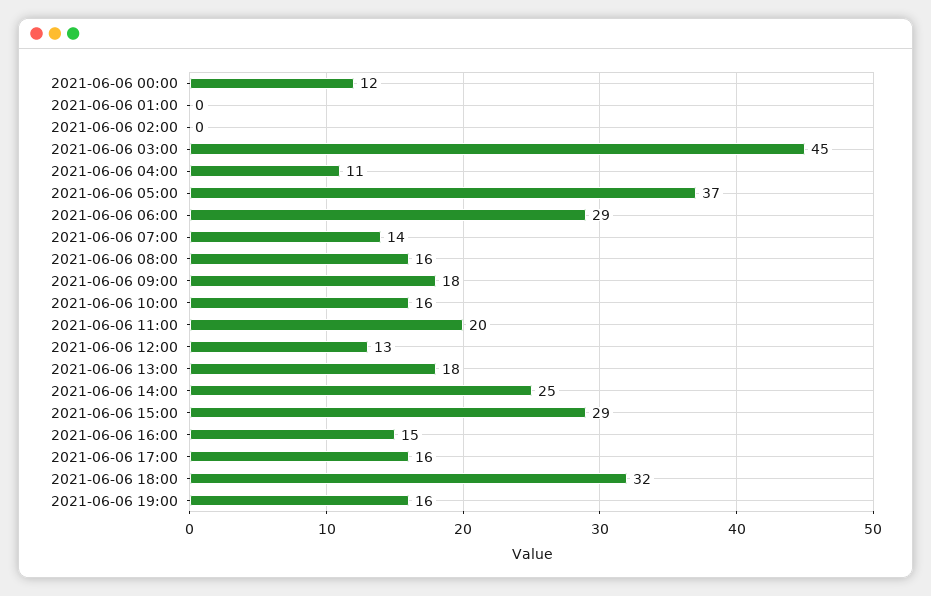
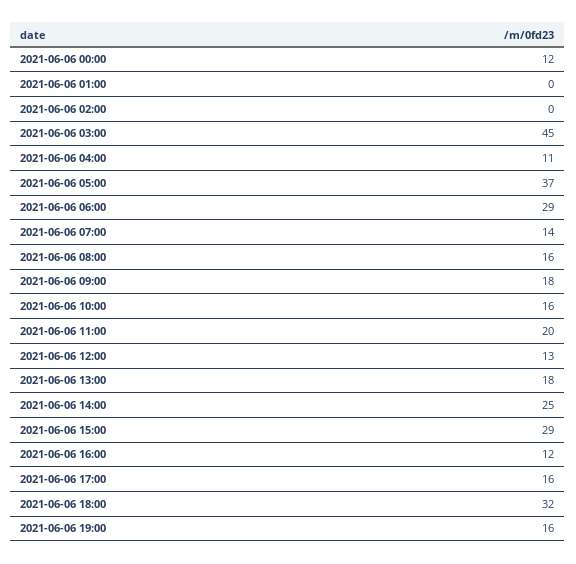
  {
    "2021-06-06 00:00": 12,
    "2021-06-06 01:00": 0,
    "2021-06-06 02:00": 0,
    "2021-06-06 03:00": 45,
    "2021-06-06 04:00": 11,
    "2021-06-06 05:00": 37,
    "2021-06-06 06:00": 29,
    "2021-06-06 07:00": 14,
    "2021-06-06 08:00": 16,
    "2021-06-06 09:00": 18,
    "2021-06-06 10:00": 16,
    "2021-06-06 11:00": 20,
    "2021-06-06 12:00": 13,
    "2021-06-06 13:00": 18,
    "2021-06-06 14:00": 25,
    "2021-06-06 15:00": 29,
-   "2021-06-06 16:00": 15,
+   "2021-06-06 16:00": 12,
    "2021-06-06 17:00": 16,
    "2021-06-06 18:00": 32,
    "2021-06-06 19:00": 16
  }

